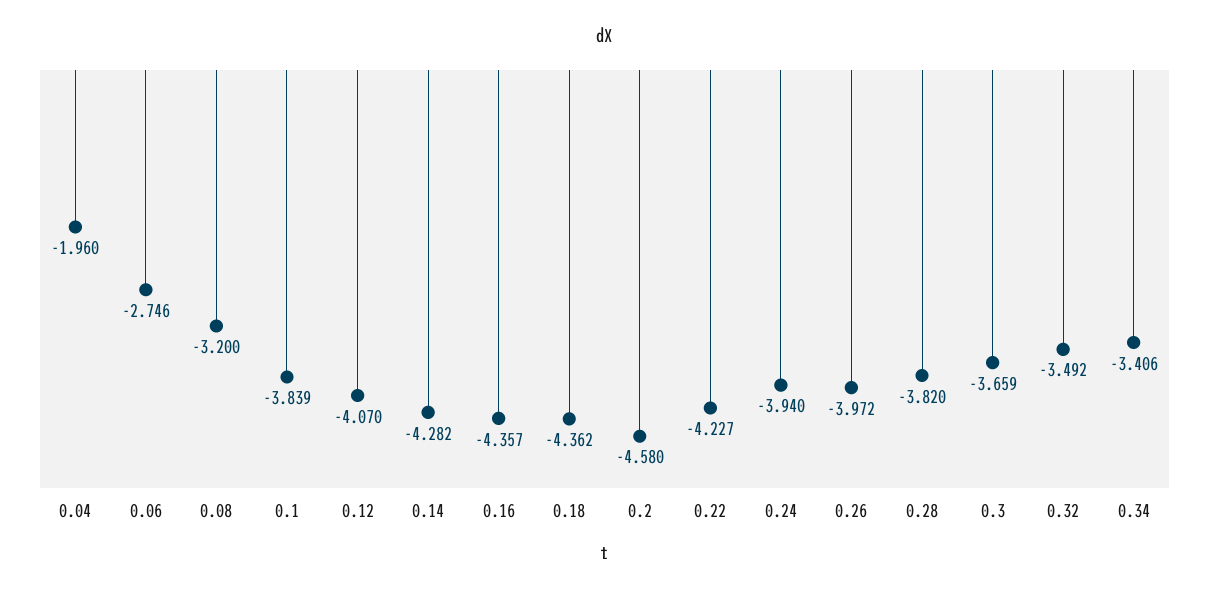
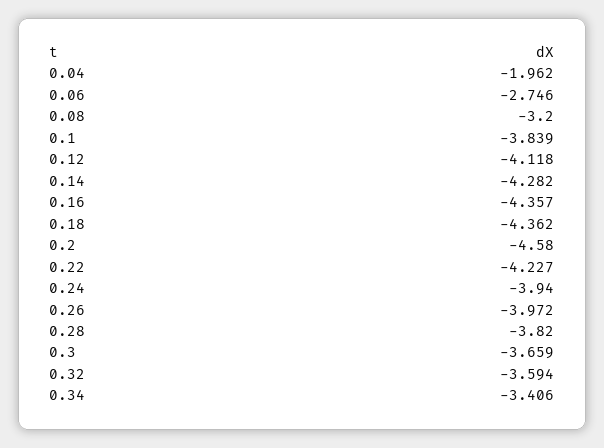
  {
-   "0.04": -1.96,
+   "0.04": -1.962,
    "0.06": -2.746,
    "0.08": -3.2,
    "0.1": -3.839,
-   "0.12": -4.07,
+   "0.12": -4.118,
    "0.14": -4.282,
    "0.16": -4.357,
    "0.18": -4.362,
    "0.2": -4.58,
    "0.22": -4.227,
    "0.24": -3.94,
    "0.26": -3.972,
    "0.28": -3.82,
    "0.3": -3.659,
-   "0.32": -3.492,
+   "0.32": -3.594,
    "0.34": -3.406
  }

